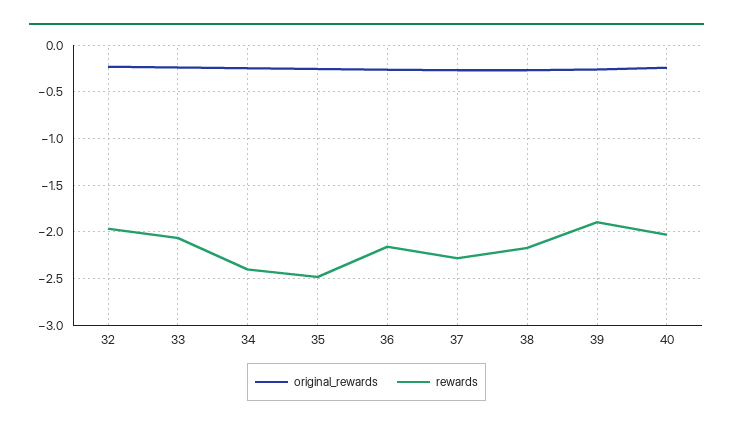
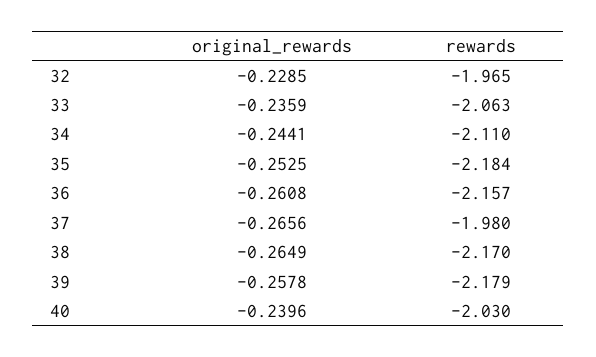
  {
    "original_rewards": {
      "32": -0.2285,
      "33": -0.2359,
      "34": -0.2441,
      "35": -0.2525,
      "36": -0.2608,
      "37": -0.2656,
      "38": -0.2649,
      "39": -0.2578,
      "40": -0.2396
    },
    "rewards": {
      "32": -1.965,
      "33": -2.063,
-     "34": -2.4,
+     "34": -2.11,
-     "35": -2.5,
+     "35": -2.184,
      "36": -2.157,
-     "37": -2.3,
+     "37": -1.98,
      "38": -2.17,
-     "39": -1.9,
+     "39": -2.179,
      "40": -2.03
    }
  }

